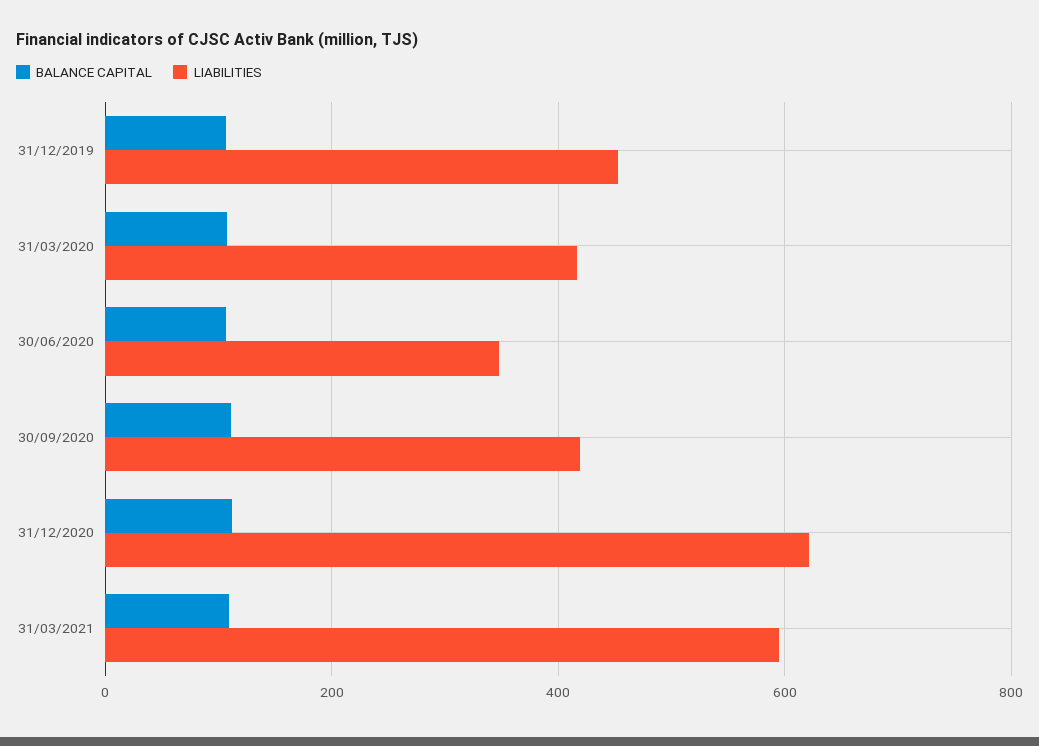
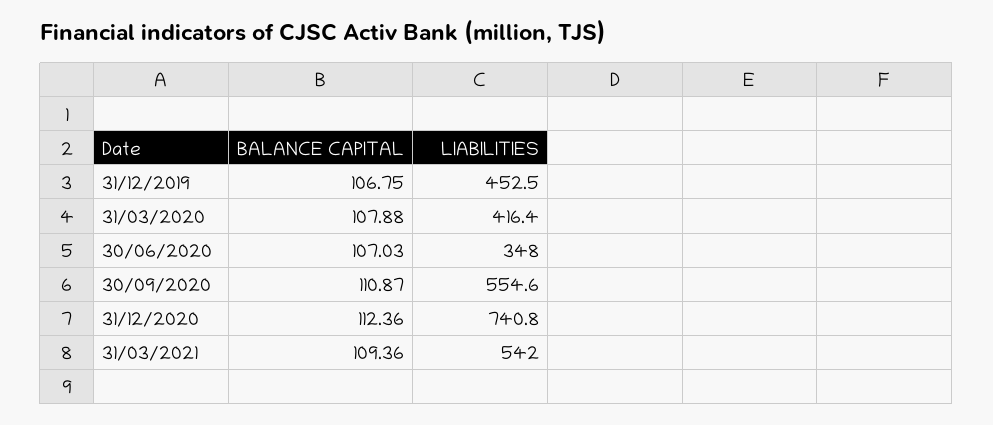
  {
    "BALANCE CAPITAL": {
      "31/12/2019": 106.75,
      "31/03/2020": 107.88,
      "30/06/2020": 107.03,
      "30/09/2020": 110.87,
      "31/12/2020": 112.36,
      "31/03/2021": 109.36
    },
    "LIABILITIES": {
      "31/12/2019": 452.5,
      "31/03/2020": 416.4,
      "30/06/2020": 348,
-     "30/09/2020": 420,
+     "30/09/2020": 554.6,
-     "31/12/2020": 620,
+     "31/12/2020": 740.8,
-     "31/03/2021": 600
+     "31/03/2021": 542
    }
  }

